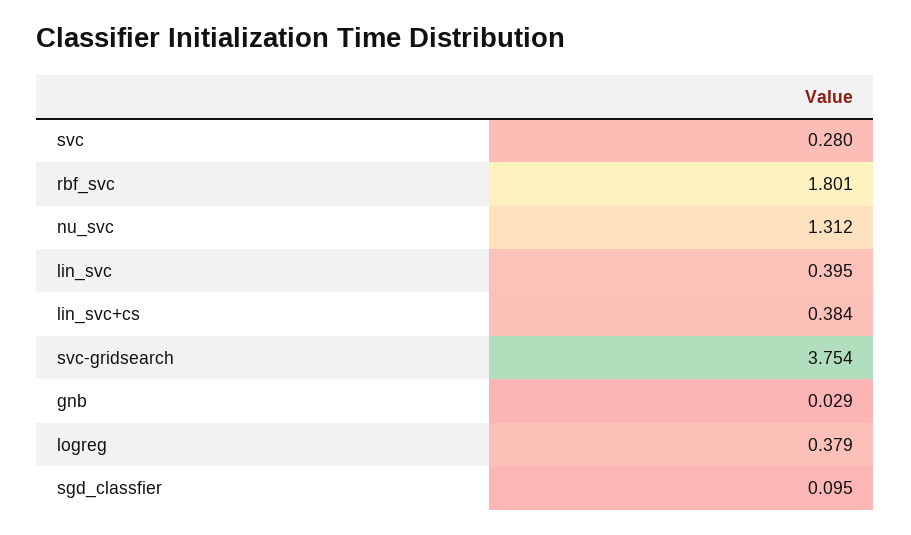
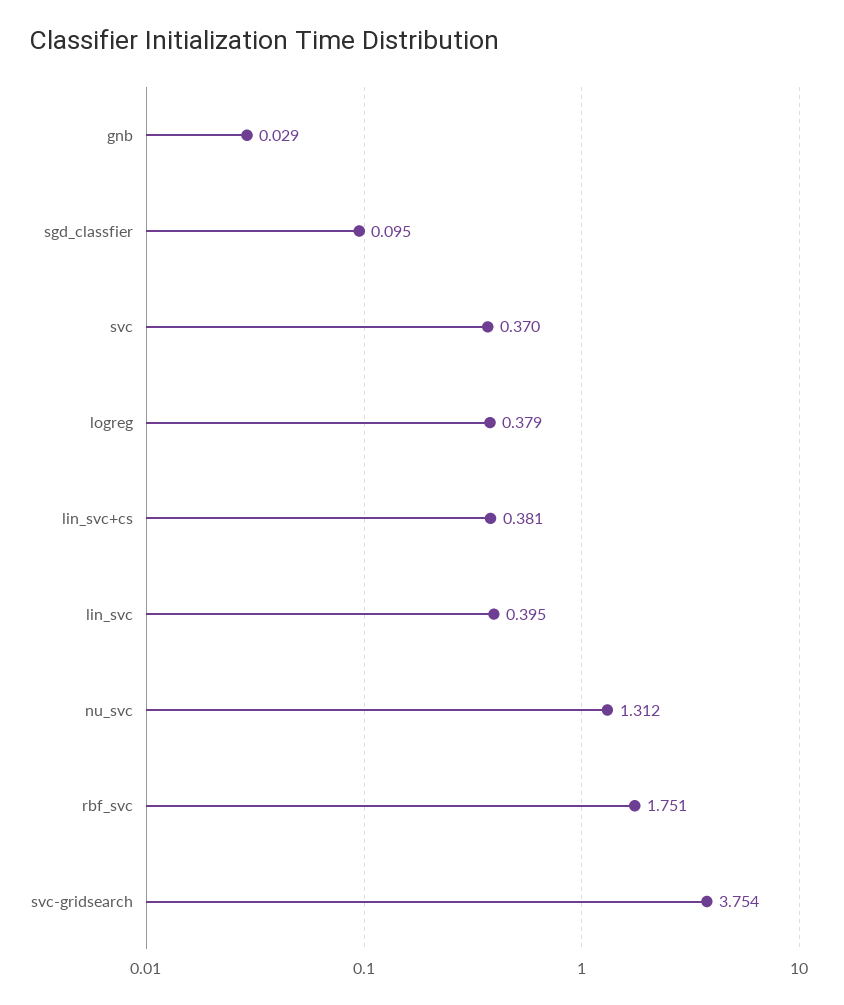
  {
-   "svc": 0.28,
+   "svc": 0.37,
-   "rbf_svc": 1.801,
+   "rbf_svc": 1.751,
    "nu_svc": 1.312,
    "lin_svc": 0.395,
-   "lin_svc+cs": 0.384,
+   "lin_svc+cs": 0.381,
    "svc-gridsearch": 3.754,
    "gnb": 0.029,
    "logreg": 0.379,
    "sgd_classfier": 0.095
  }

